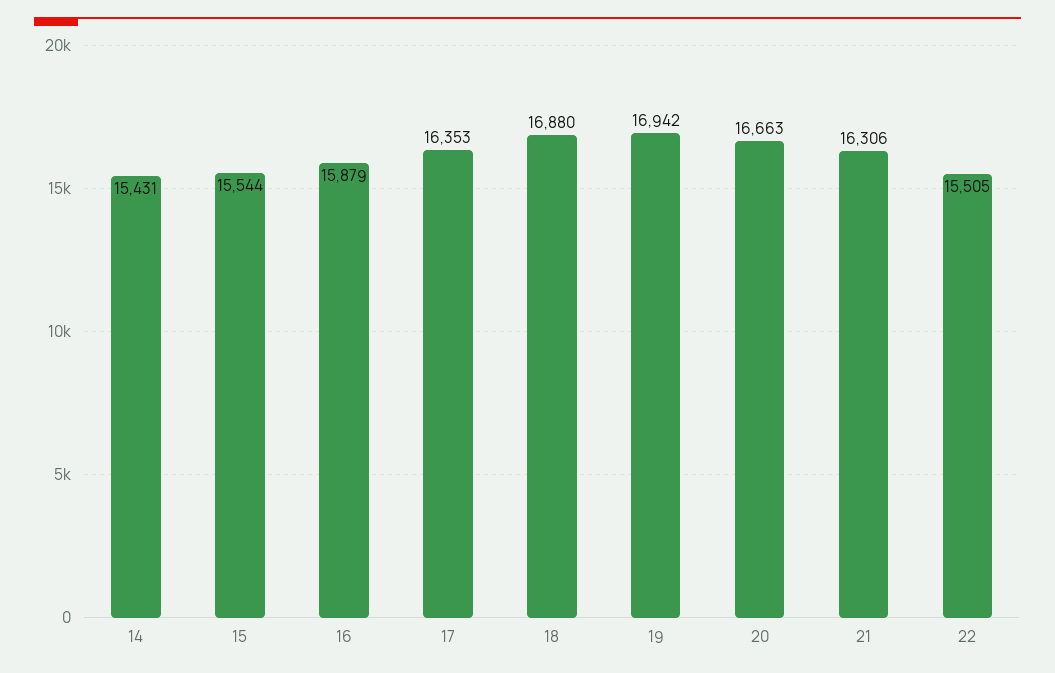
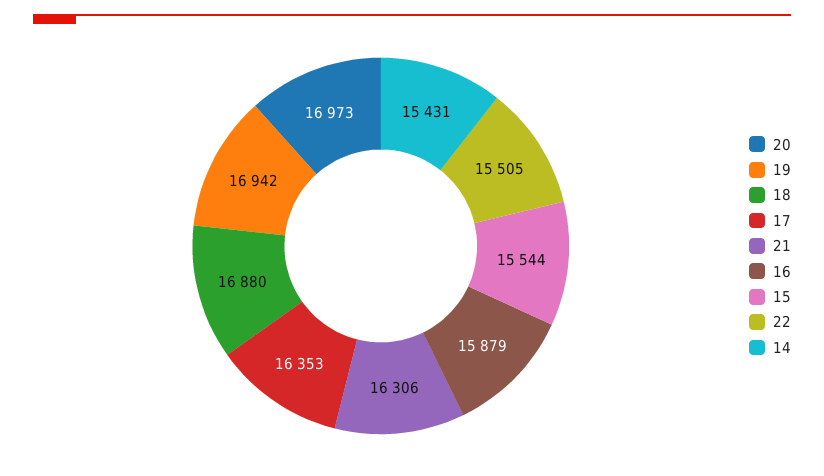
  {
    "14": 15431,
    "15": 15544,
    "16": 15879,
    "17": 16353,
    "18": 16880,
    "19": 16942,
-   "20": 16663,
+   "20": 16973,
    "21": 16306,
    "22": 15505
  }

